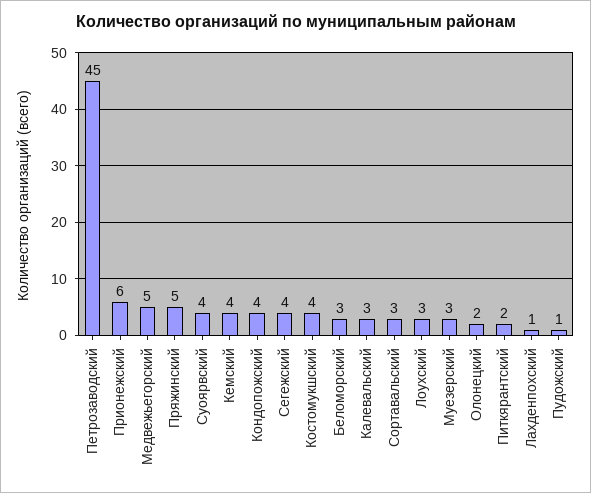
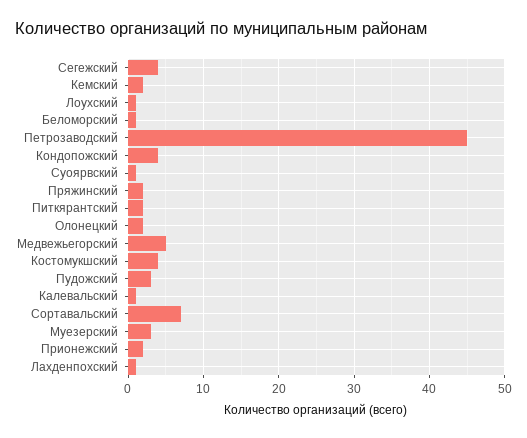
  {
    "Петрозаводский": 45,
-   "Прионежский": 6,
+   "Прионежский": 2,
    "Медвежьегорский": 5,
-   "Пряжинский": 5,
+   "Пряжинский": 2,
-   "Суоярвский": 4,
+   "Суоярвский": 1,
-   "Кемский": 4,
+   "Кемский": 2,
    "Кондопожский": 4,
    "Сегежский": 4,
    "Костомукшский": 4,
-   "Беломорский": 3,
+   "Беломорский": 1,
-   "Калевальский": 3,
+   "Калевальский": 1,
-   "Сортавальский": 3,
+   "Сортавальский": 7,
-   "Лоухский": 3,
+   "Лоухский": 1,
    "Муезерский": 3,
    "Олонецкий": 2,
    "Питкярантский": 2,
    "Лахденпохский": 1,
-   "Пудожский": 1
+   "Пудожский": 3
  }

